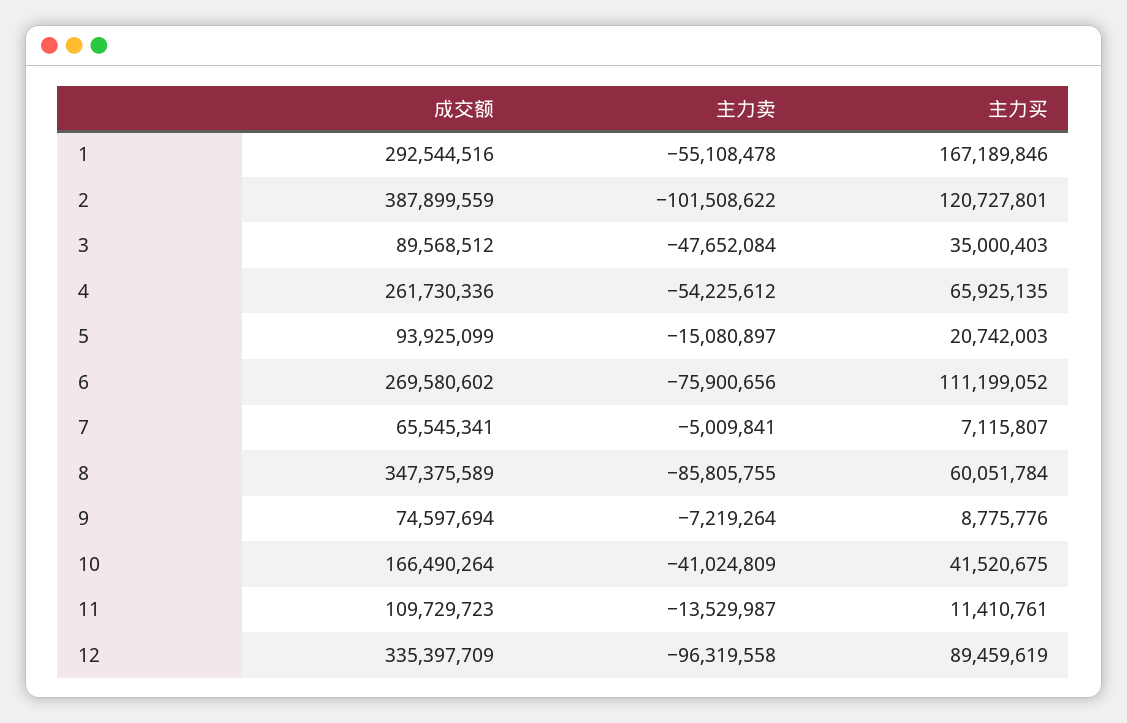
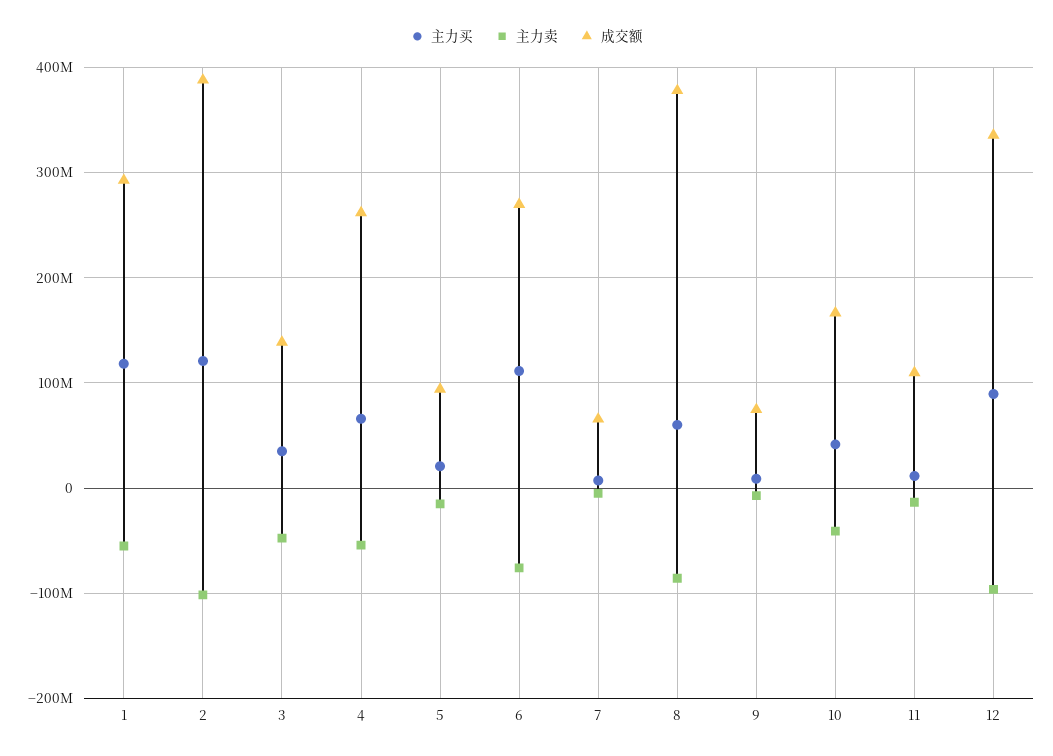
  {
    "成交额": {
      "1": 292544516,
      "2": 387899559,
-     "3": 89568512,
+     "3": 140000000,
      "4": 261730336,
      "5": 93925099,
      "6": 269580602,
      "7": 65545341,
-     "8": 347375589,
+     "8": 380000000,
      "9": 74597694,
      "10": 166490264,
      "11": 109729723,
      "12": 335397709
    },
    "主力卖": {
      "1": -55108478,
      "2": -101508622,
      "3": -47652084,
      "4": -54225612,
      "5": -15080897,
      "6": -75900656,
      "7": -5009841,
      "8": -85805755,
      "9": -7219264,
      "10": -41024809,
      "11": -13529987,
      "12": -96319558
    },
    "主力买": {
-     "1": 167189846,
+     "1": 120000000,
      "2": 120727801,
      "3": 35000403,
      "4": 65925135,
      "5": 20742003,
      "6": 111199052,
      "7": 7115807,
      "8": 60051784,
      "9": 8775776,
      "10": 41520675,
      "11": 11410761,
      "12": 89459619
    }
  }

